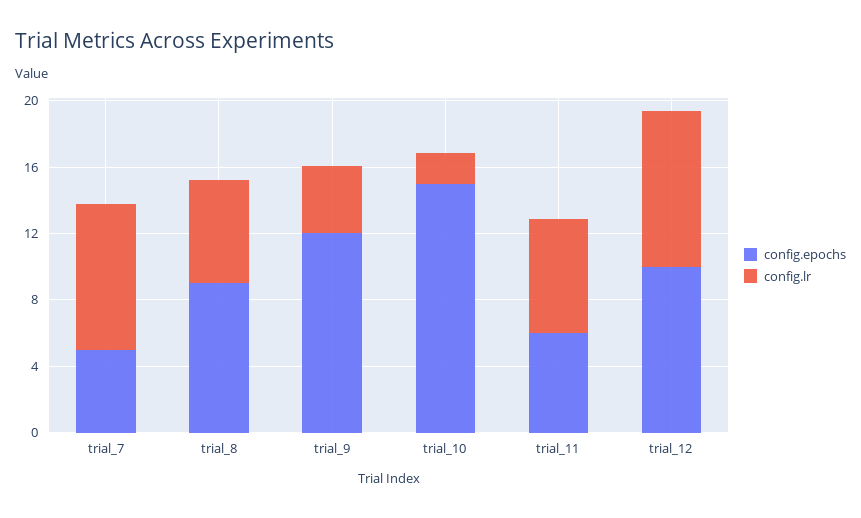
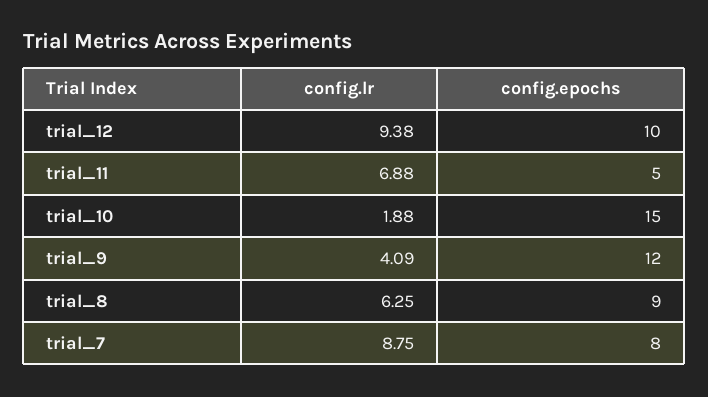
  {
    "config.epochs": {
-     "trial_7": 5,
+     "trial_7": 8,
      "trial_8": 9,
      "trial_9": 12,
      "trial_10": 15,
-     "trial_11": 6,
+     "trial_11": 5,
      "trial_12": 10
    },
    "config.lr": {
      "trial_7": 8.75,
      "trial_8": 6.25,
      "trial_9": 4.09,
      "trial_10": 1.88,
      "trial_11": 6.88,
      "trial_12": 9.38
    }
  }

